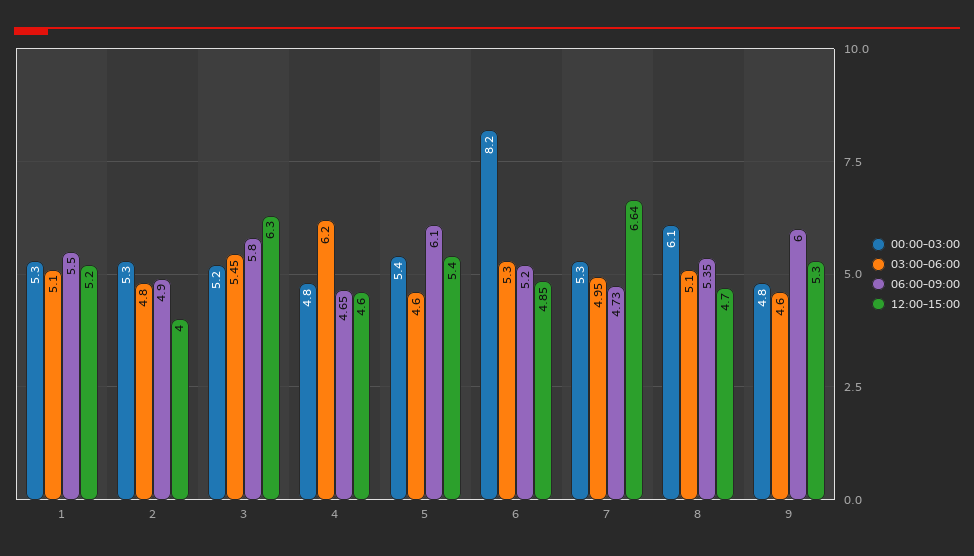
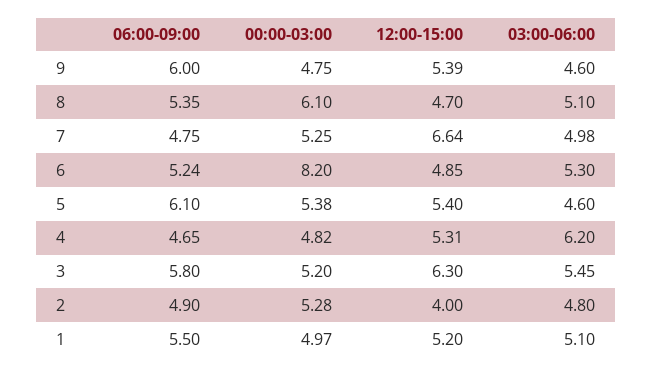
  {
    "00:00-03:00": {
-     "1": 5.3,
+     "1": 4.97,
      "2": 5.28,
      "3": 5.2,
      "4": 4.82,
      "5": 5.38,
      "6": 8.2,
      "7": 5.25,
      "8": 6.1,
      "9": 4.75
    },
    "03:00-06:00": {
      "1": 5.1,
      "2": 4.8,
      "3": 5.45,
      "4": 6.2,
      "5": 4.6,
      "6": 5.3,
-     "7": 4.95,
+     "7": 4.98,
      "8": 5.1,
      "9": 4.6
    },
    "06:00-09:00": {
      "1": 5.5,
      "2": 4.9,
      "3": 5.8,
      "4": 4.65,
      "5": 6.1,
-     "6": 5.2,
+     "6": 5.24,
-     "7": 4.73,
+     "7": 4.75,
      "8": 5.35,
      "9": 6
    },
    "12:00-15:00": {
      "1": 5.2,
      "2": 4,
      "3": 6.3,
-     "4": 4.6,
+     "4": 5.31,
      "5": 5.4,
      "6": 4.85,
      "7": 6.64,
      "8": 4.7,
-     "9": 5.3
+     "9": 5.39
    }
  }

